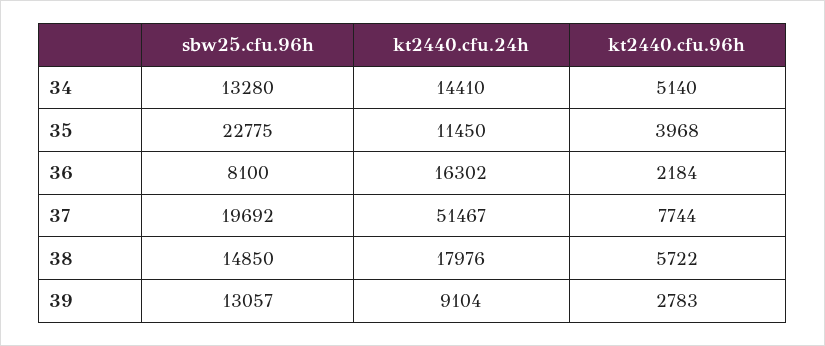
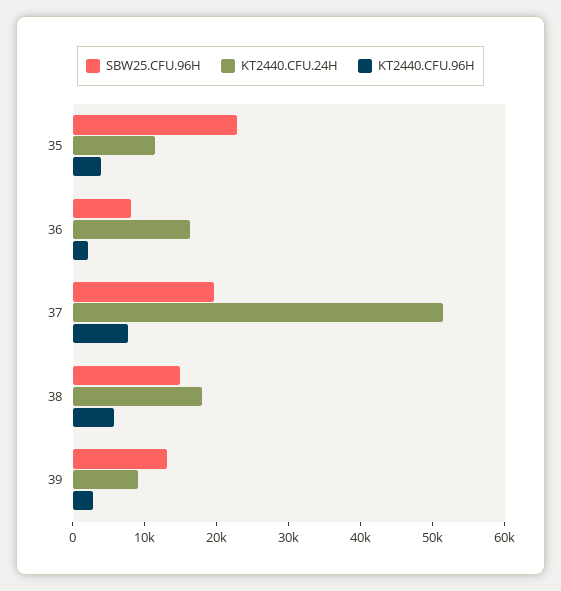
  {
    "sbw25.cfu.96h": {
-     "34": 13280,
      "35": 22775,
      "36": 8100,
      "37": 19692,
      "38": 14850,
      "39": 13057
    },
    "kt2440.cfu.24h": {
-     "34": 14410,
      "35": 11450,
      "36": 16302,
      "37": 51467,
      "38": 17976,
      "39": 9104
    },
    "kt2440.cfu.96h": {
-     "34": 5140,
      "35": 3968,
      "36": 2184,
      "37": 7744,
      "38": 5722,
      "39": 2783
    }
  }

